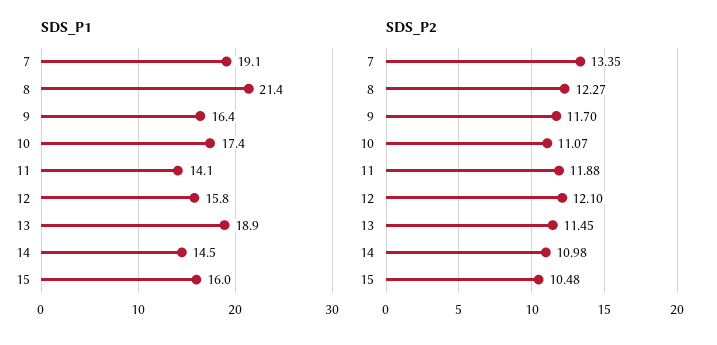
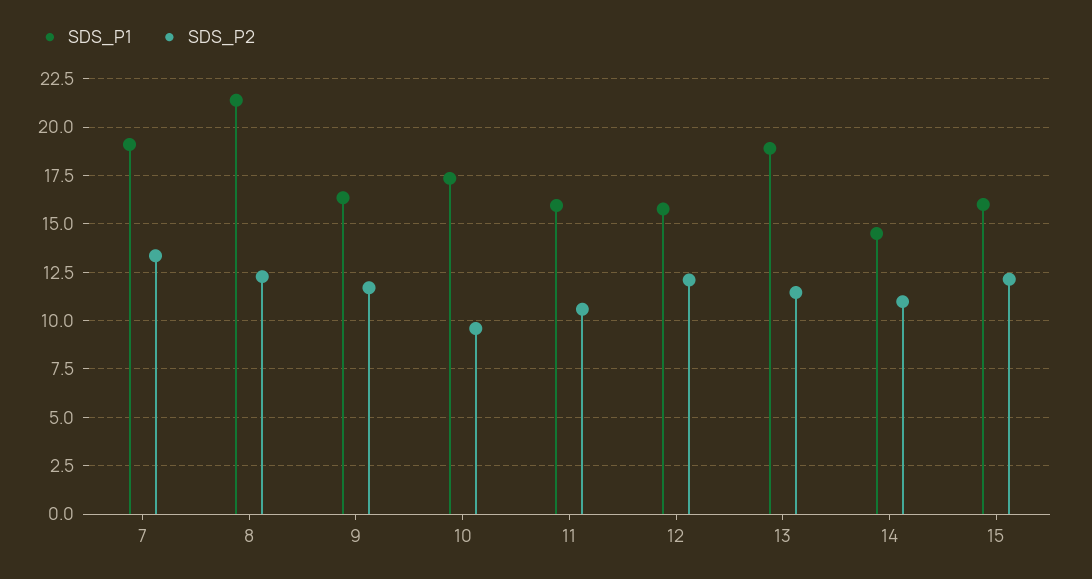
  {
    "SDS_P1": {
      "7": 19.1,
      "8": 21.4,
      "9": 16.4,
      "10": 17.4,
-     "11": 14.1,
+     "11": 16,
      "12": 15.8,
      "13": 18.9,
      "14": 14.5,
      "15": 16
    },
    "SDS_P2": {
      "7": 13.35,
      "8": 12.27,
      "9": 11.7,
-     "10": 11.07,
+     "10": 9.5,
-     "11": 11.88,
+     "11": 10.5,
      "12": 12.1,
      "13": 11.45,
      "14": 10.98,
-     "15": 10.48
+     "15": 12
    }
  }

